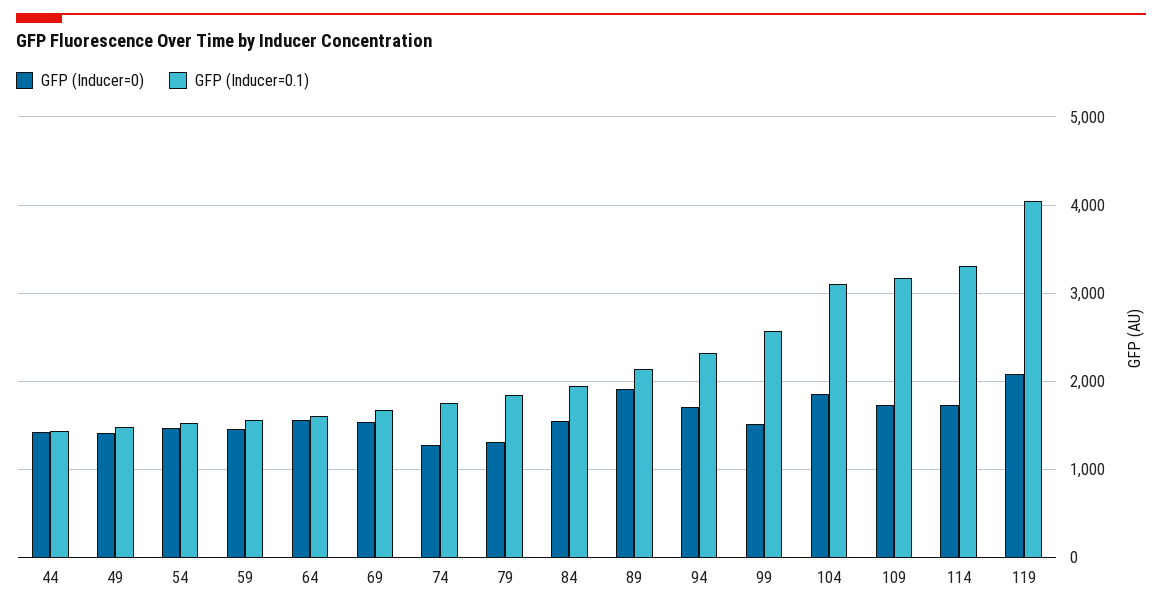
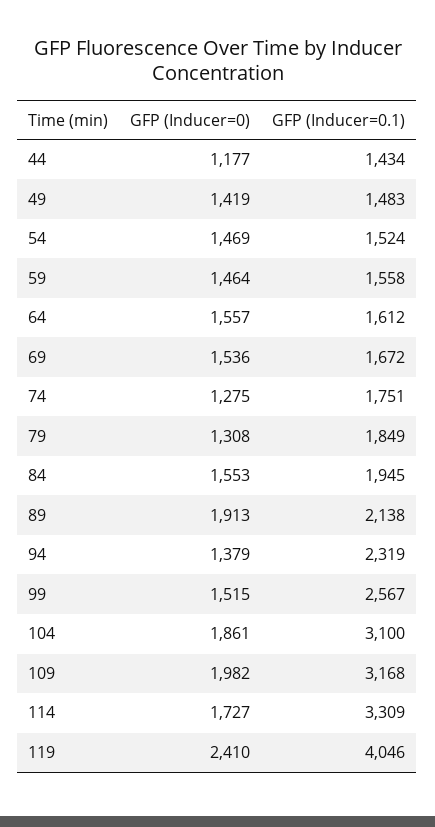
  {
    "GFP (Inducer=0)": {
-     "44": 1400,
+     "44": 1177,
      "49": 1419,
      "54": 1469,
      "59": 1464,
      "64": 1557,
      "69": 1536,
      "74": 1275,
      "79": 1308,
      "84": 1553,
      "89": 1913,
-     "94": 1700,
+     "94": 1379,
      "99": 1515,
      "104": 1861,
-     "109": 1700,
+     "109": 1982,
      "114": 1727,
-     "119": 2100
+     "119": 2410
    },
    "GFP (Inducer=0.1)": {
      "44": 1434,
      "49": 1483,
      "54": 1524,
      "59": 1558,
      "64": 1612,
      "69": 1672,
      "74": 1751,
      "79": 1849,
      "84": 1945,
      "89": 2138,
      "94": 2319,
      "99": 2567,
      "104": 3100,
      "109": 3168,
      "114": 3309,
      "119": 4046
    }
  }

